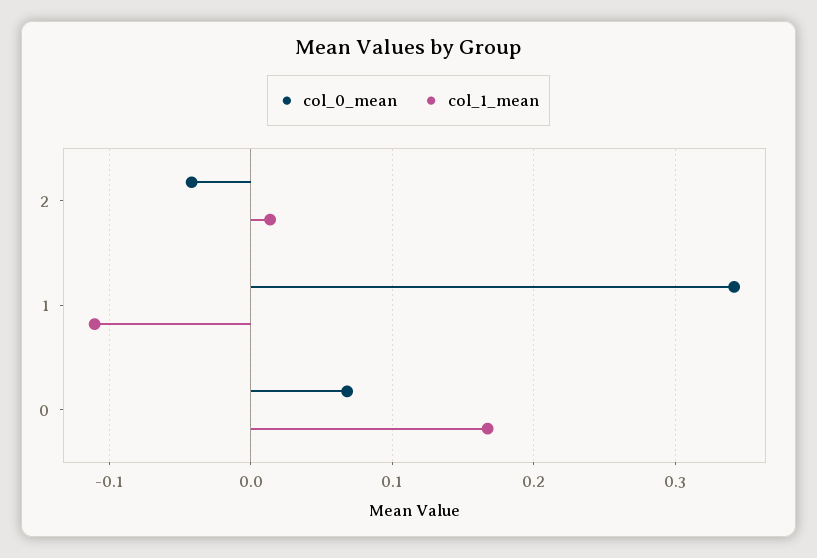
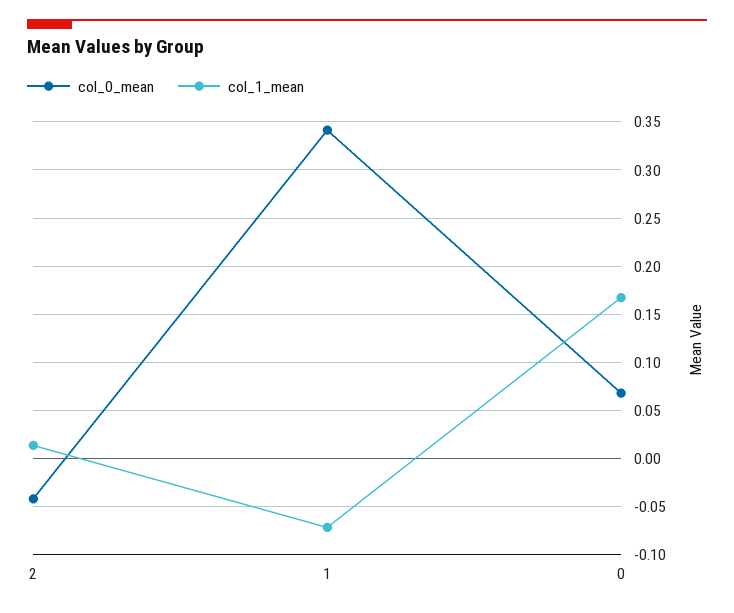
  {
    "col_0_mean": {
      "2": -0.04,
      "1": 0.34,
      "0": 0.07
    },
    "col_1_mean": {
      "2": 0.01,
-     "1": -0.11,
+     "1": -0.07,
      "0": 0.17
    }
  }

